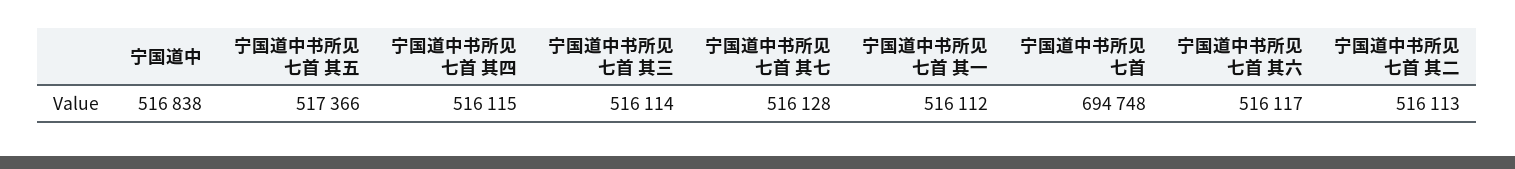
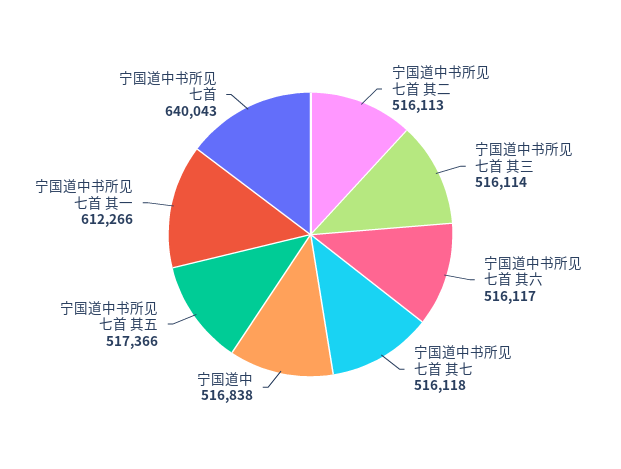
  {
    "宁国道中": 516838,
    "宁国道中书所见七首 其五": 517366,
-   "宁国道中书所见七首 其四": 516115,
    "宁国道中书所见七首 其三": 516114,
-   "宁国道中书所见七首 其七": 516128,
+   "宁国道中书所见七首 其七": 516118,
-   "宁国道中书所见七首 其一": 516112,
+   "宁国道中书所见七首 其一": 612266,
-   "宁国道中书所见七首": 694748,
+   "宁国道中书所见七首": 640043,
    "宁国道中书所见七首 其六": 516117,
    "宁国道中书所见七首 其二": 516113
  }

